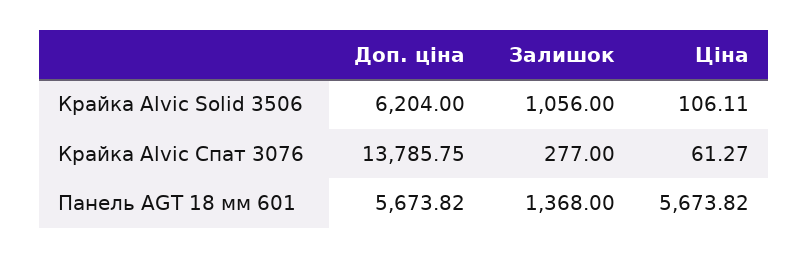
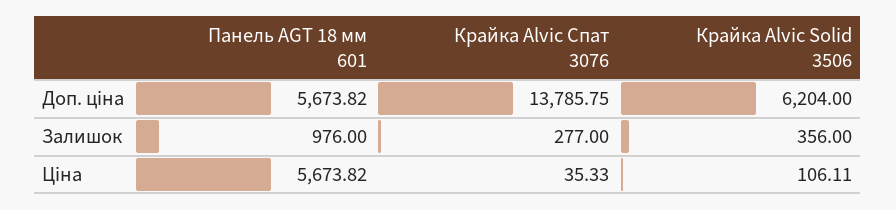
  {
    "Доп. ціна": {
      "Крайка Alvic Solid 3506": 6204,
      "Крайка Alvic Спат 3076": 13785.75,
      "Панель AGT 18 мм 601": 5673.82
    },
    "Залишок": {
-     "Крайка Alvic Solid 3506": 1056,
+     "Крайка Alvic Solid 3506": 356,
      "Крайка Alvic Спат 3076": 277,
-     "Панель AGT 18 мм 601": 1368
+     "Панель AGT 18 мм 601": 976
    },
    "Ціна": {
      "Крайка Alvic Solid 3506": 106.11,
-     "Крайка Alvic Спат 3076": 61.27,
+     "Крайка Alvic Спат 3076": 35.33,
      "Панель AGT 18 мм 601": 5673.82
    }
  }

